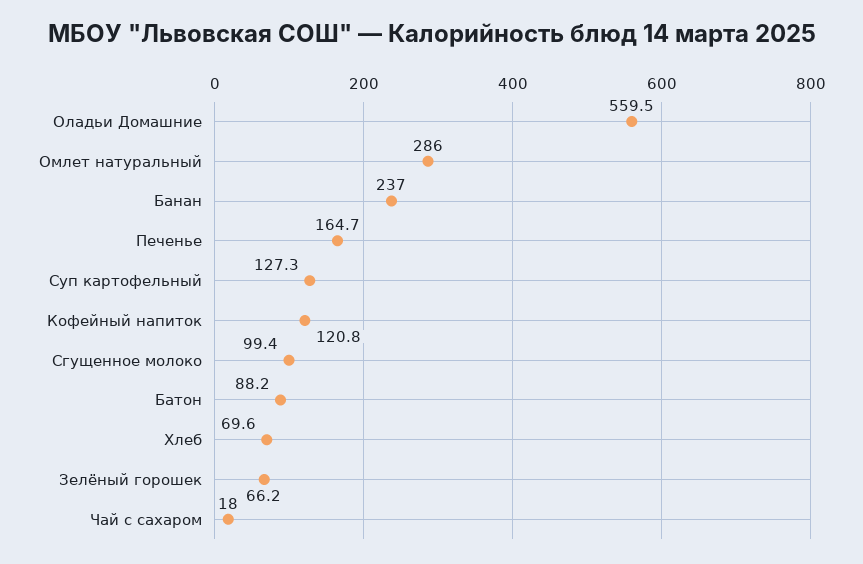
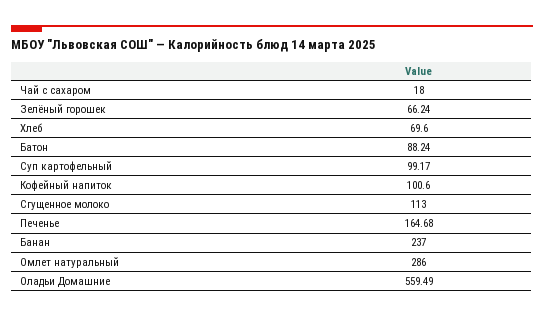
  {
    "Оладьи Домашние": 559.49,
    "Омлет натуральный": 286,
    "Банан": 237,
    "Печенье": 164.68,
-   "Суп картофельный": 127.3,
+   "Суп картофельный": 99.17,
-   "Кофейный напиток": 120.8,
+   "Кофейный напиток": 100.6,
-   "Сгущенное молоко": 99.4,
+   "Сгущенное молоко": 113,
    "Батон": 88.24,
    "Хлеб": 69.6,
    "Зелёный горошек": 66.24,
    "Чай с сахаром": 18
  }

